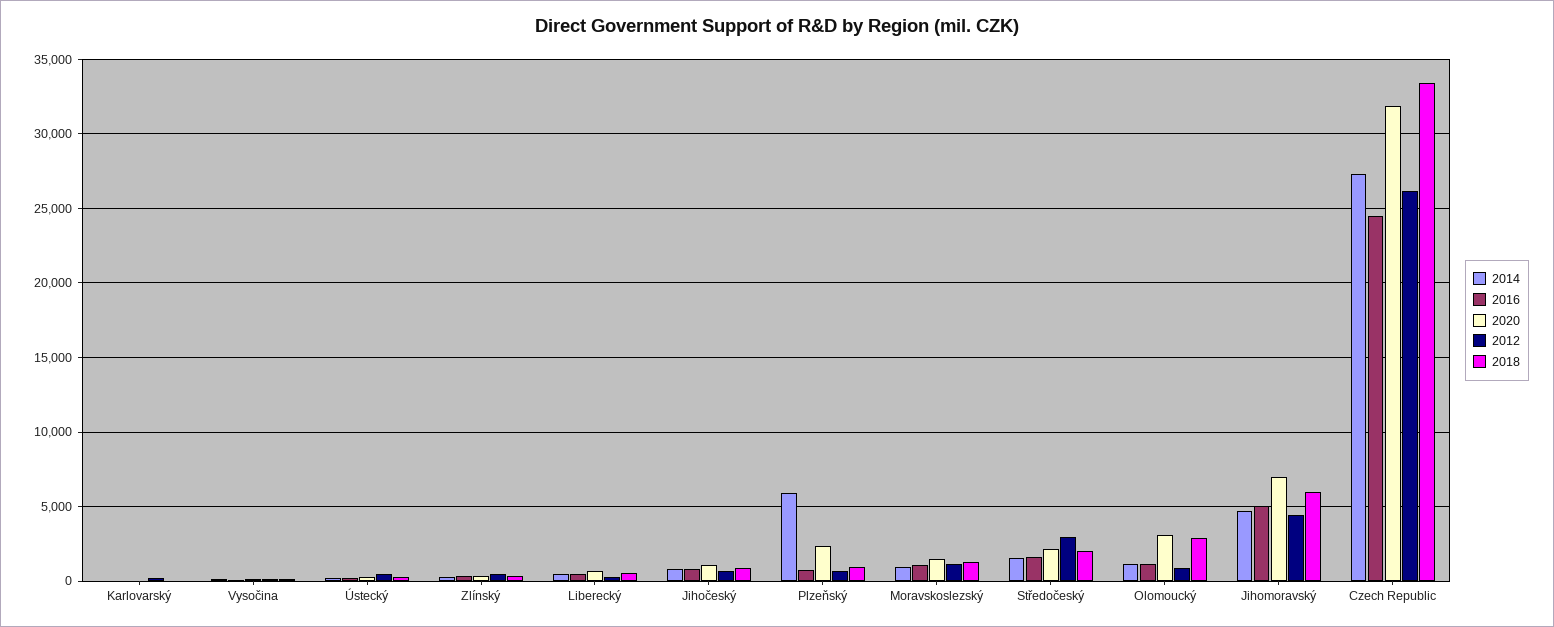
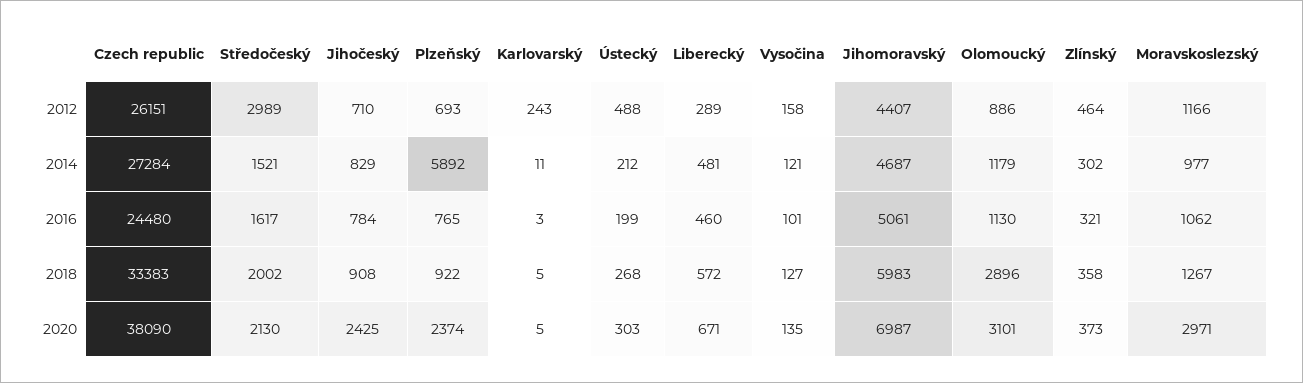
  {
    "2014": {
      "Karlovarský": 11,
      "Vysočina": 121,
      "Ústecký": 212,
      "Zlínský": 302,
      "Liberecký": 481,
      "Jihočeský": 829,
      "Plzeňský": 5892,
      "Moravskoslezský": 977,
      "Středočeský": 1521,
      "Olomoucký": 1179,
      "Jihomoravský": 4687,
      "Czech Republic": 27284
    },
    "2016": {
      "Karlovarský": 3,
      "Vysočina": 101,
      "Ústecký": 199,
      "Zlínský": 321,
      "Liberecký": 460,
      "Jihočeský": 784,
      "Plzeňský": 765,
      "Moravskoslezský": 1062,
      "Středočeský": 1617,
      "Olomoucký": 1130,
      "Jihomoravský": 5061,
      "Czech Republic": 24480
    },
    "2020": {
      "Karlovarský": 5,
      "Vysočina": 135,
      "Ústecký": 303,
      "Zlínský": 373,
      "Liberecký": 671,
-     "Jihočeský": 1000,
+     "Jihočeský": 2425,
      "Plzeňský": 2374,
-     "Moravskoslezský": 1500,
+     "Moravskoslezský": 2971,
      "Středočeský": 2130,
      "Olomoucký": 3101,
      "Jihomoravský": 6987,
-     "Czech Republic": 32000
+     "Czech Republic": 38090
    },
    "2012": {
      "Karlovarský": 243,
      "Vysočina": 158,
      "Ústecký": 488,
      "Zlínský": 464,
      "Liberecký": 289,
      "Jihočeský": 710,
      "Plzeňský": 693,
      "Moravskoslezský": 1166,
      "Středočeský": 2989,
      "Olomoucký": 886,
      "Jihomoravský": 4407,
      "Czech Republic": 26151
    },
    "2018": {
      "Karlovarský": 5,
      "Vysočina": 127,
      "Ústecký": 268,
      "Zlínský": 358,
      "Liberecký": 572,
      "Jihočeský": 908,
      "Plzeňský": 922,
      "Moravskoslezský": 1267,
      "Středočeský": 2002,
      "Olomoucký": 2896,
      "Jihomoravský": 5983,
      "Czech Republic": 33383
    }
  }

